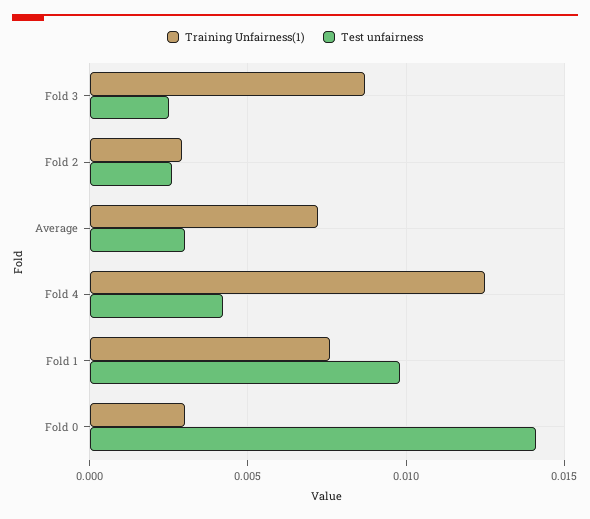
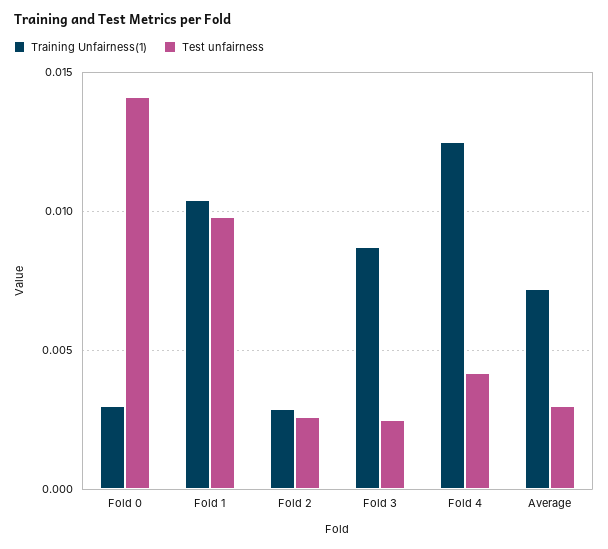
  {
    "Training Unfairness(1)": {
      "Fold 3": 0.0085,
      "Fold 2": 0.003,
      "Average": 0.007,
      "Fold 4": 0.0125,
-     "Fold 1": 0.0075,
+     "Fold 1": 0.0105,
      "Fold 0": 0.003
    },
    "Test unfairness": {
      "Fold 3": 0.0025,
      "Fold 2": 0.0025,
      "Average": 0.003,
      "Fold 4": 0.004,
      "Fold 1": 0.01,
      "Fold 0": 0.014
    }
  }

